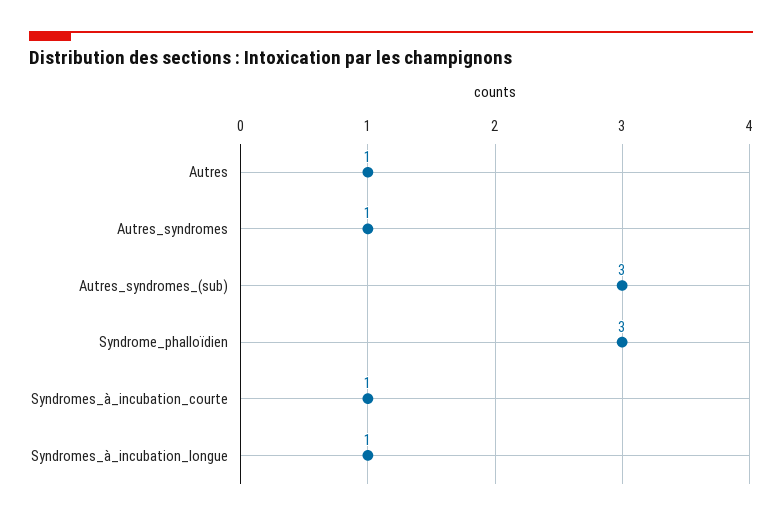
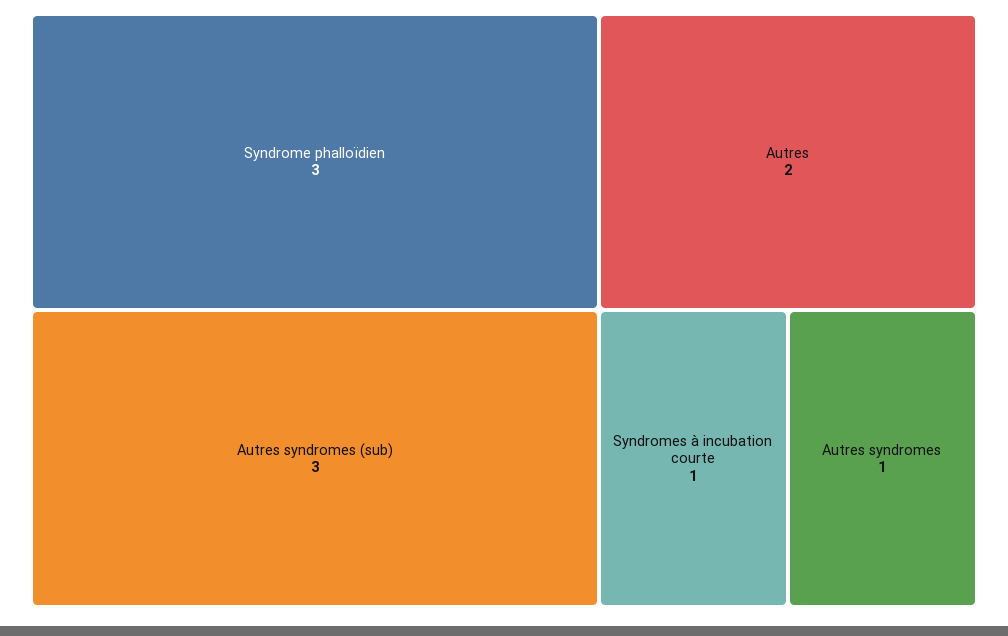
  {
-   "Autres": 1,
+   "Autres": 2,
    "Autres_syndromes": 1,
    "Autres_syndromes_(sub)": 3,
    "Syndrome_phalloïdien": 3,
-   "Syndromes_à_incubation_courte": 1,
+   "Syndromes_à_incubation_courte": 1
-   "Syndromes_à_incubation_longue": 1
  }

